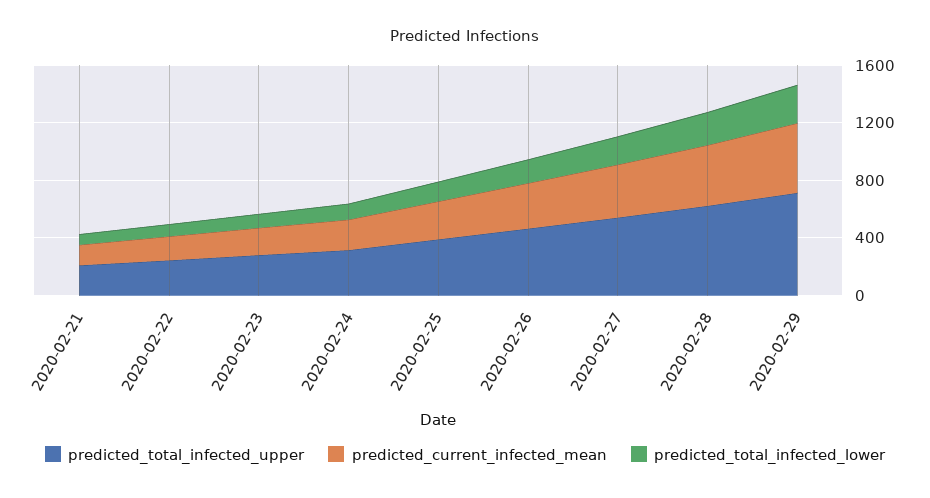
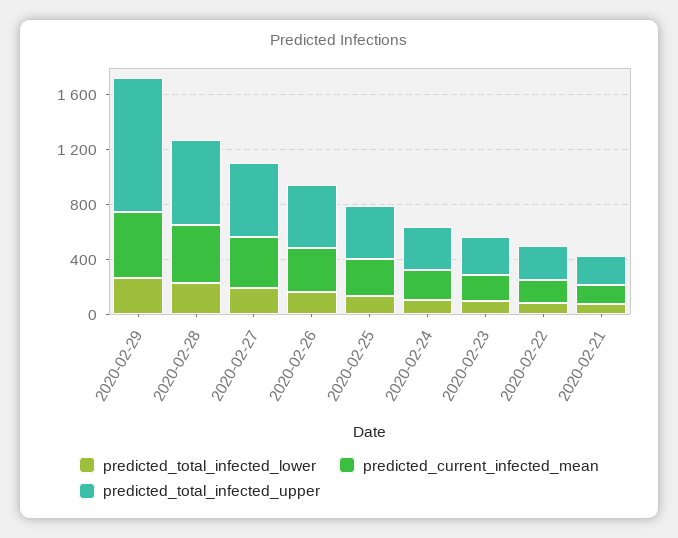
  {
    "predicted_total_infected_upper": {
      "2020-02-21": 200,
      "2020-02-22": 200,
      "2020-02-23": 300,
      "2020-02-24": 300,
      "2020-02-25": 400,
      "2020-02-26": 500,
      "2020-02-27": 500,
      "2020-02-28": 600,
-     "2020-02-29": 700
+     "2020-02-29": 1000
    },
    "predicted_current_infected_mean": {
      "2020-02-21": 100,
      "2020-02-22": 200,
      "2020-02-23": 200,
      "2020-02-24": 200,
      "2020-02-25": 300,
      "2020-02-26": 300,
      "2020-02-27": 400,
      "2020-02-28": 400,
      "2020-02-29": 500
    },
    "predicted_total_infected_lower": {
      "2020-02-21": 100,
      "2020-02-22": 100,
      "2020-02-23": 100,
      "2020-02-24": 100,
      "2020-02-25": 100,
      "2020-02-26": 200,
      "2020-02-27": 200,
      "2020-02-28": 200,
      "2020-02-29": 300
    }
  }

